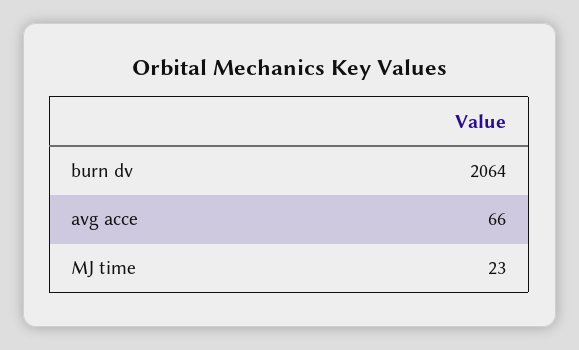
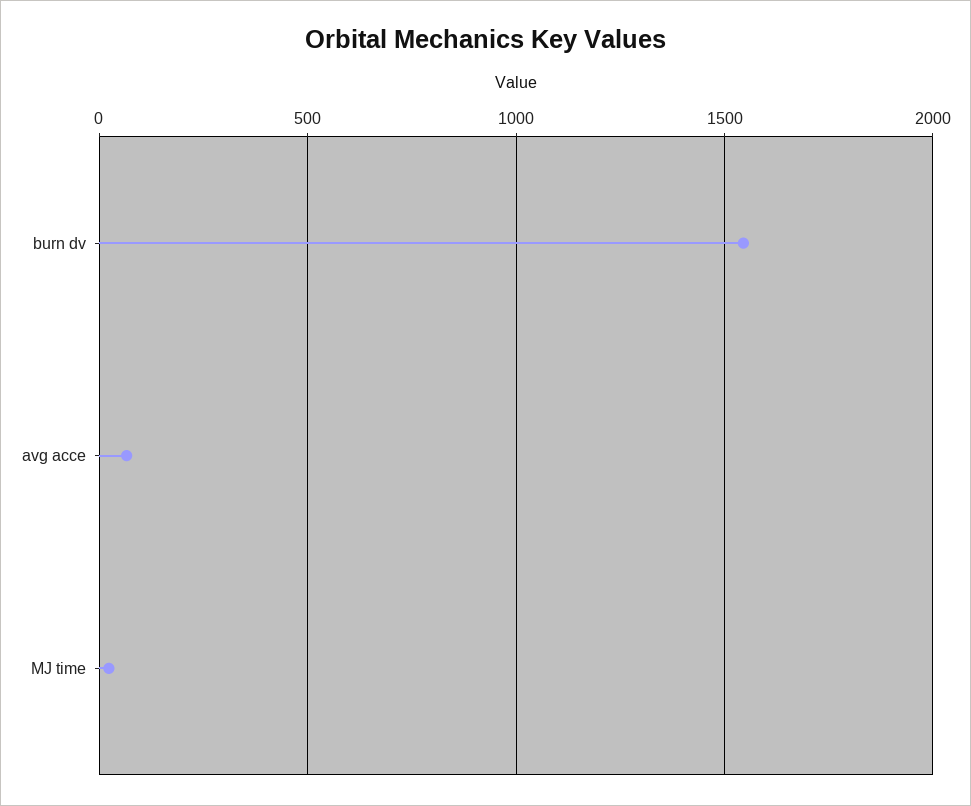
  {
-   "burn dv": 2064,
+   "burn dv": 1550,
    "avg acce": 66,
    "MJ time": 23
  }

